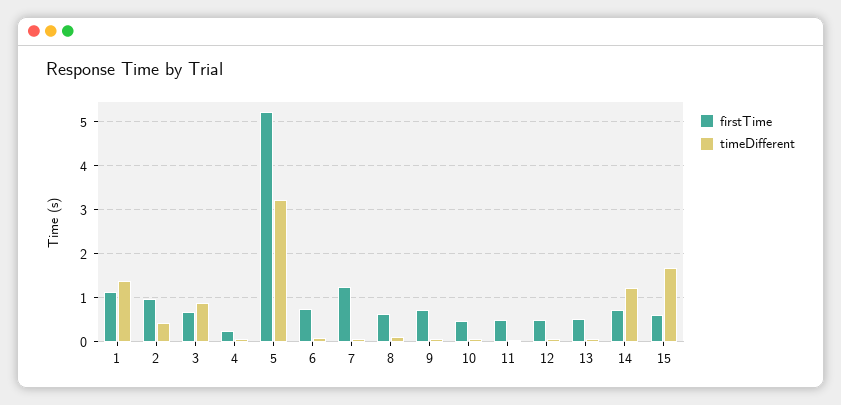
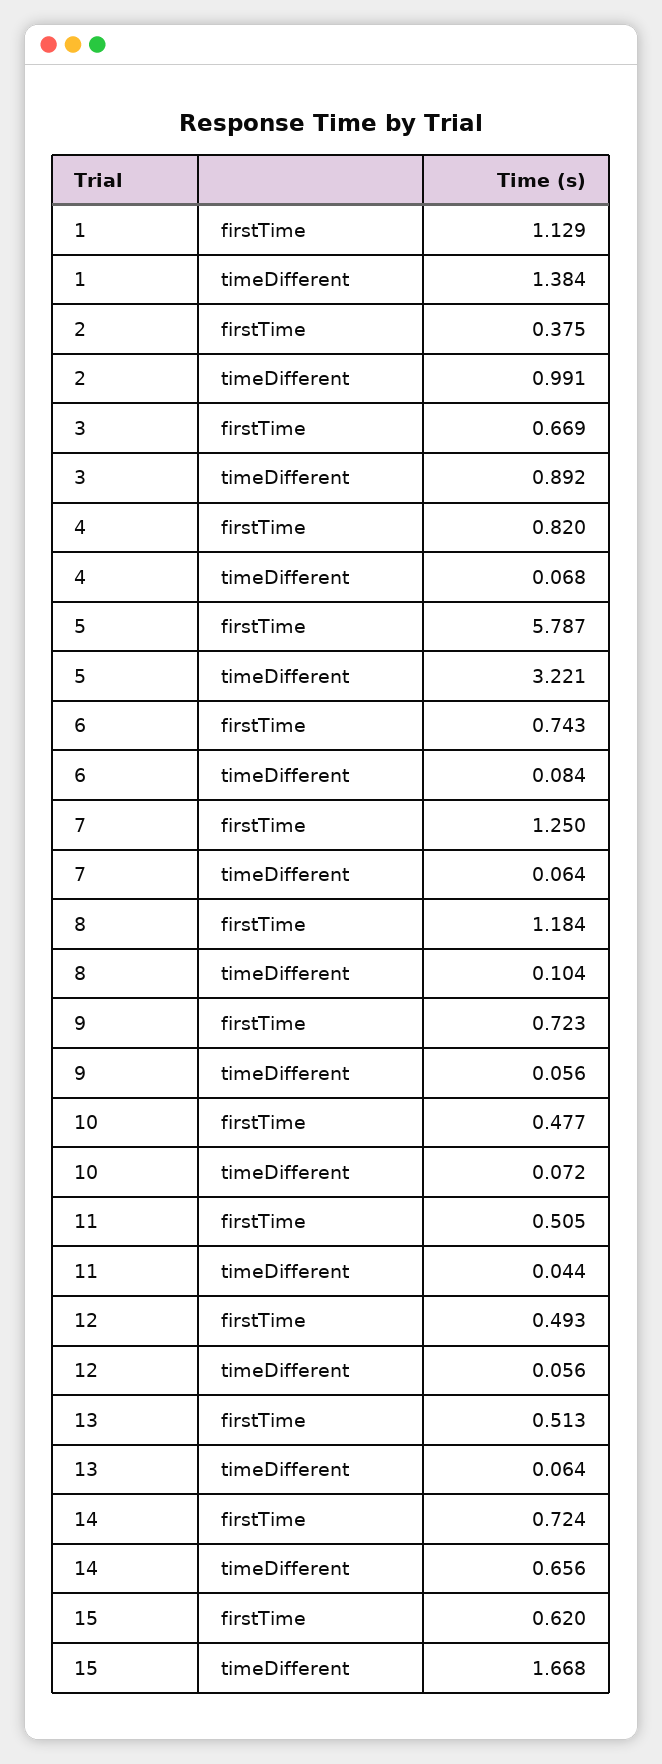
  {
    "firstTime": {
      "1": 1.129,
-     "2": 1,
+     "2": 0.375,
      "3": 0.669,
-     "4": 0.2,
+     "4": 0.82,
-     "5": 5.2,
+     "5": 5.787,
      "6": 0.743,
      "7": 1.25,
-     "8": 0.6,
+     "8": 1.184,
      "9": 0.723,
      "10": 0.477,
      "11": 0.505,
      "12": 0.493,
      "13": 0.513,
      "14": 0.724,
      "15": 0.62
    },
    "timeDifferent": {
      "1": 1.384,
-     "2": 0.4,
+     "2": 0.991,
      "3": 0.892,
      "4": 0.068,
      "5": 3.221,
      "6": 0.084,
      "7": 0.064,
      "8": 0.104,
      "9": 0.056,
      "10": 0.072,
      "11": 0.044,
      "12": 0.056,
      "13": 0.064,
-     "14": 1.2,
+     "14": 0.656,
      "15": 1.668
    }
  }

